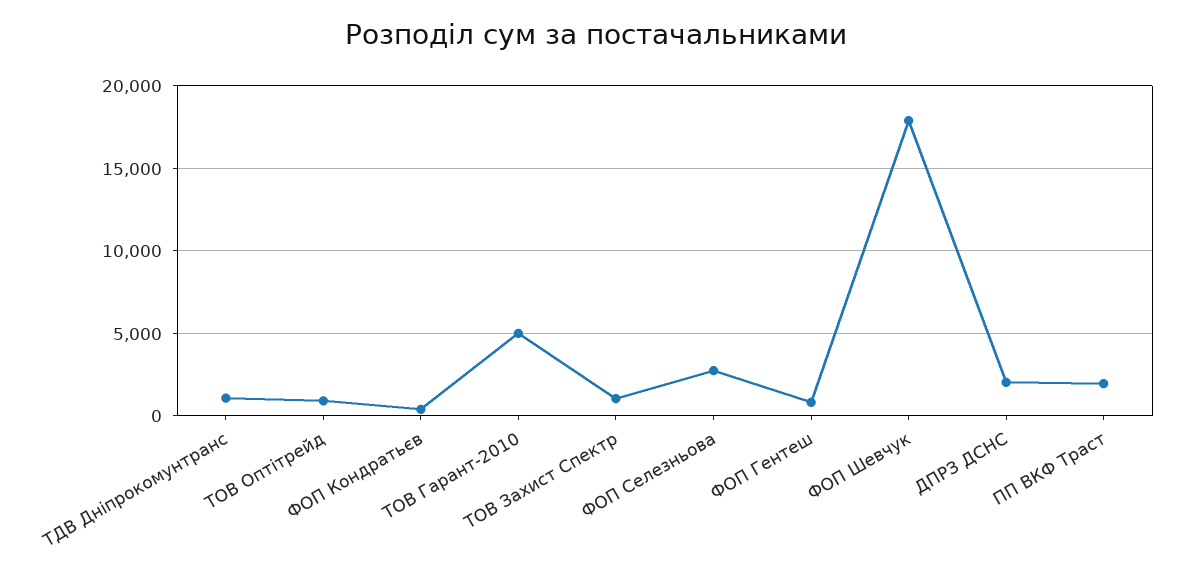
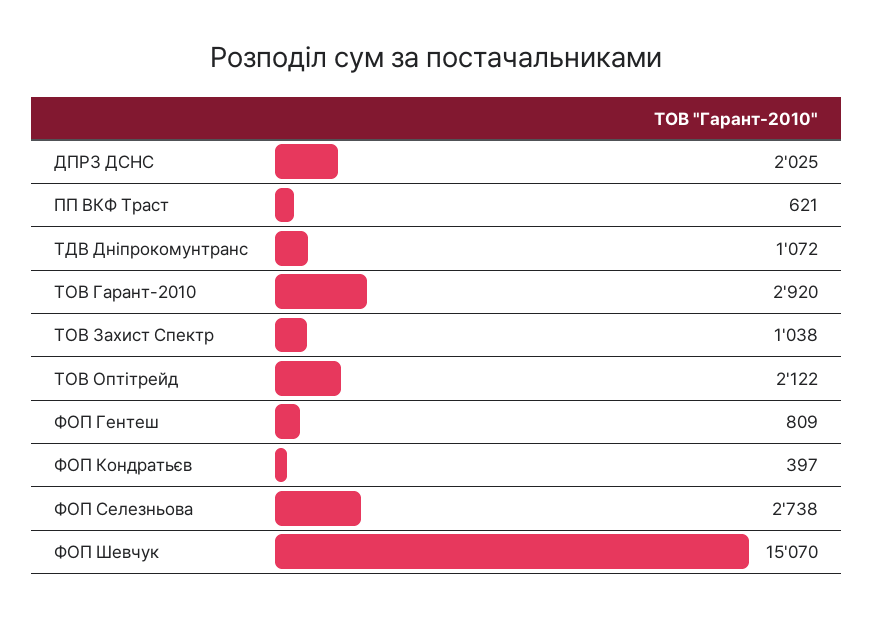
  {
    "ТДВ Дніпрокомунтранс": 1072,
-   "ТОВ Оптітрейд": 1000,
+   "ТОВ Оптітрейд": 2122,
    "ФОП Кондратьєв": 397,
-   "ТОВ Гарант-2010": 5000,
+   "ТОВ Гарант-2010": 2920,
    "ТОВ Захист Спектр": 1038,
    "ФОП Селезньова": 2738,
    "ФОП Гентеш": 809,
-   "ФОП Шевчук": 18000,
+   "ФОП Шевчук": 15070,
    "ДПРЗ ДСНС": 2025,
-   "ПП ВКФ Траст": 2000
+   "ПП ВКФ Траст": 621
  }

